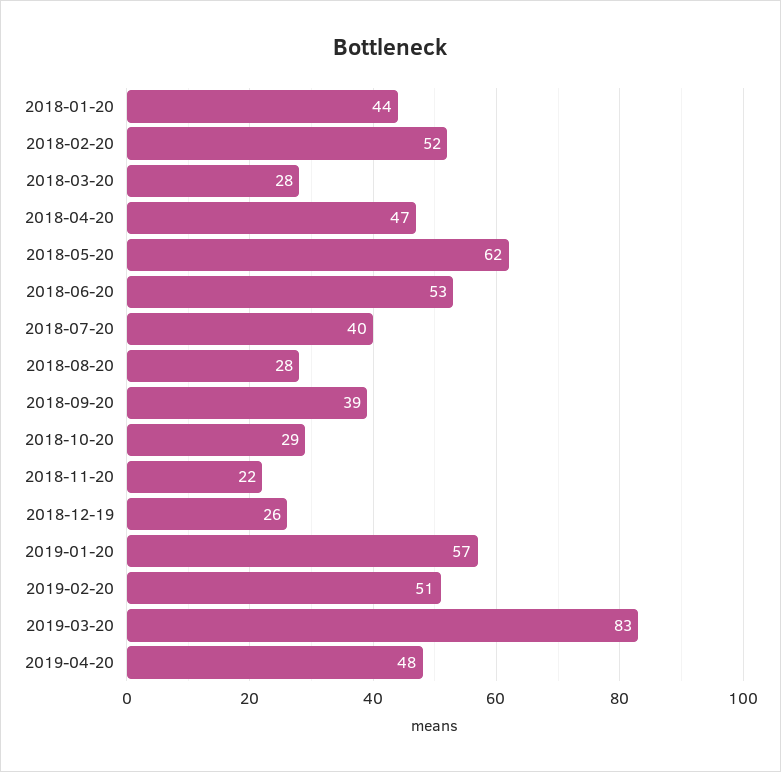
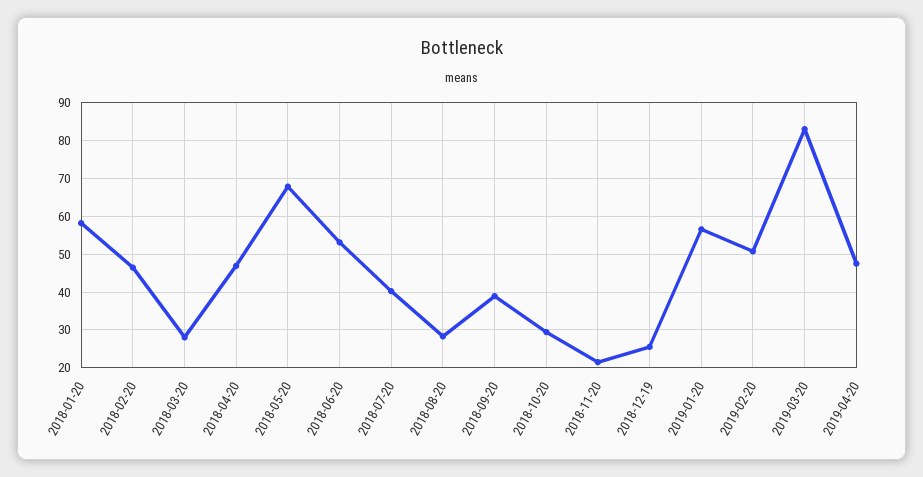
  {
-   "2018-01-20": 44,
+   "2018-01-20": 58,
-   "2018-02-20": 52,
+   "2018-02-20": 46,
    "2018-03-20": 28,
    "2018-04-20": 47,
-   "2018-05-20": 62,
+   "2018-05-20": 68,
    "2018-06-20": 53,
    "2018-07-20": 40,
    "2018-08-20": 28,
    "2018-09-20": 39,
    "2018-10-20": 29,
    "2018-11-20": 22,
    "2018-12-19": 26,
    "2019-01-20": 57,
    "2019-02-20": 51,
    "2019-03-20": 83,
    "2019-04-20": 48
  }

